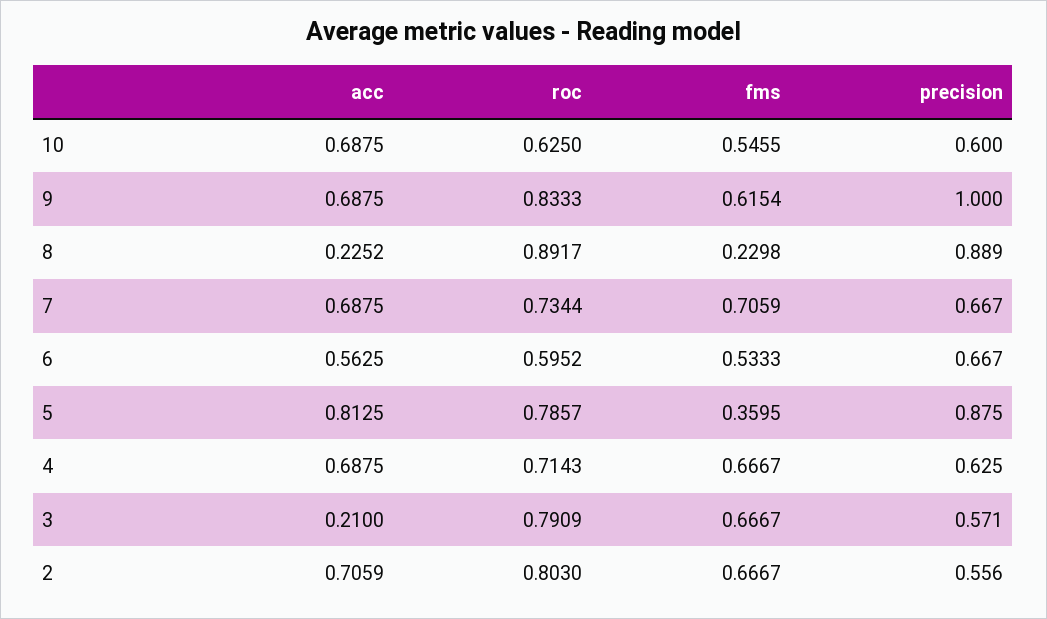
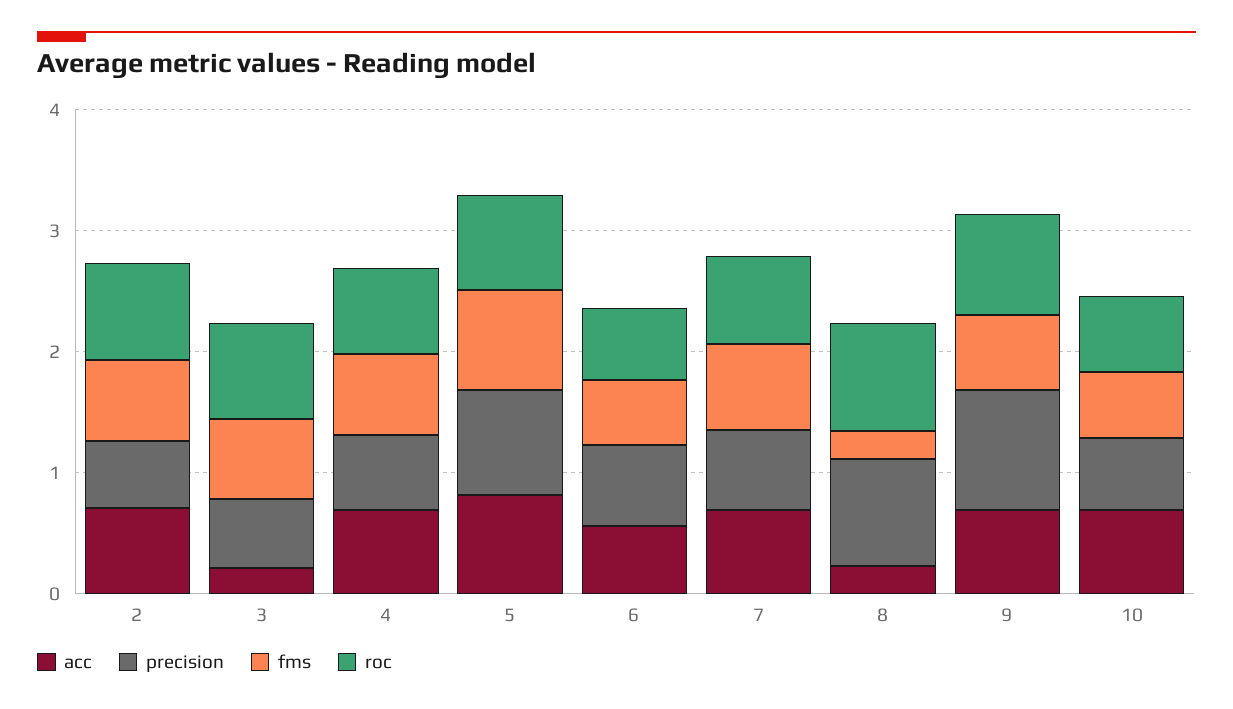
  {
    "acc": {
      "10": 0.6875,
      "9": 0.6875,
      "8": 0.2252,
      "7": 0.6875,
      "6": 0.5625,
      "5": 0.8125,
      "4": 0.6875,
      "3": 0.21,
      "2": 0.7059
    },
    "roc": {
      "10": 0.625,
      "9": 0.8333,
      "8": 0.8917,
      "7": 0.7344,
      "6": 0.5952,
      "5": 0.7857,
      "4": 0.7143,
      "3": 0.7909,
      "2": 0.803
    },
    "fms": {
      "10": 0.5455,
      "9": 0.6154,
      "8": 0.2298,
      "7": 0.7059,
      "6": 0.5333,
-     "5": 0.3595,
+     "5": 0.8,
      "4": 0.6667,
      "3": 0.6667,
      "2": 0.6667
    },
    "precision": {
      "10": 0.6,
      "9": 1,
      "8": 0.889,
      "7": 0.667,
      "6": 0.667,
      "5": 0.875,
      "4": 0.625,
      "3": 0.571,
      "2": 0.556
    }
  }

